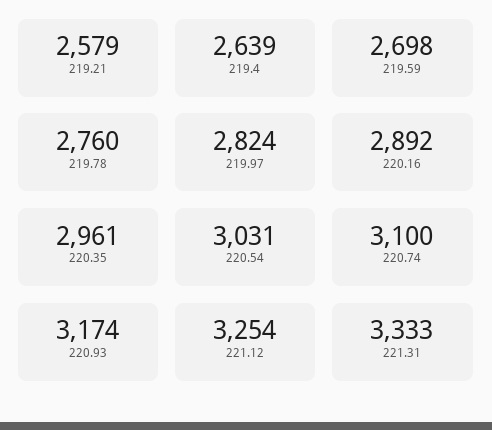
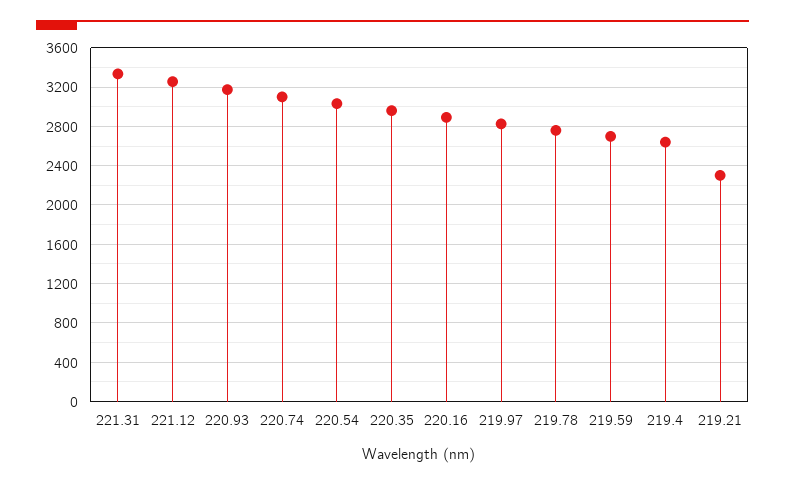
  {
-   "219.21": 2579,
+   "219.21": 2300,
    "219.4": 2639,
    "219.59": 2698,
    "219.78": 2760,
    "219.97": 2824,
    "220.16": 2892,
    "220.35": 2961,
    "220.54": 3031,
    "220.74": 3100,
    "220.93": 3174,
    "221.12": 3254,
    "221.31": 3333
  }

